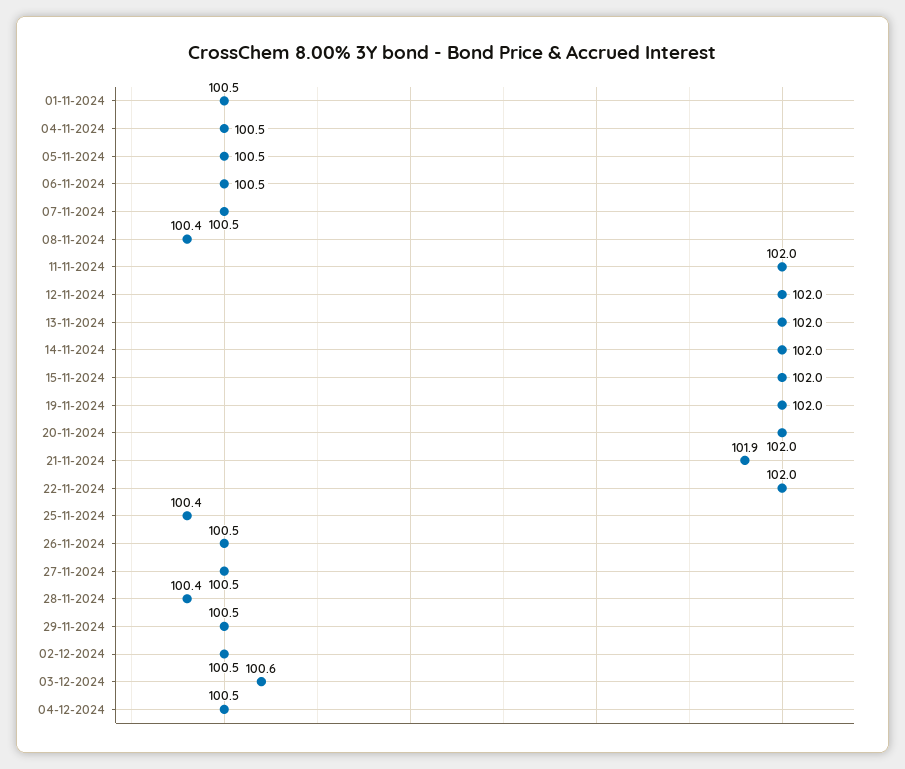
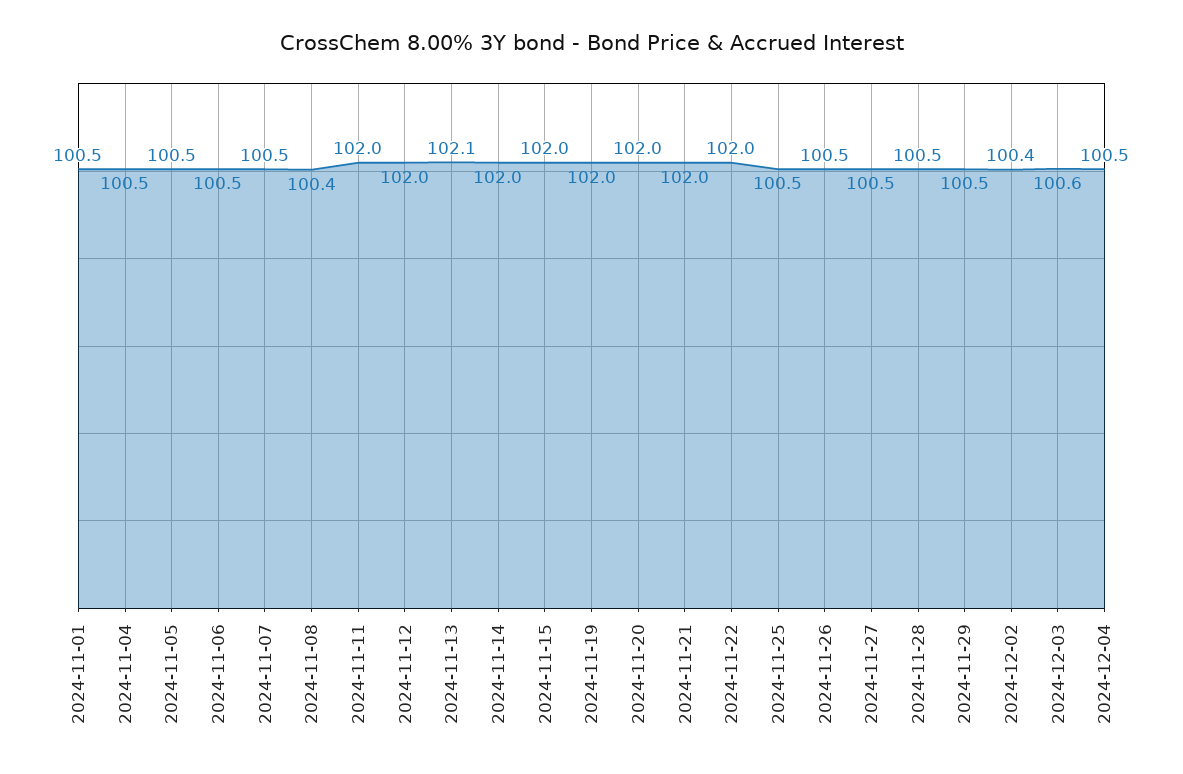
  {
    "01-11-2024": 100.5,
    "04-11-2024": 100.5,
    "05-11-2024": 100.5,
    "06-11-2024": 100.5,
    "07-11-2024": 100.5,
    "08-11-2024": 100.4,
    "11-11-2024": 102,
    "12-11-2024": 102,
-   "13-11-2024": 102,
+   "13-11-2024": 102.1,
    "14-11-2024": 102,
    "15-11-2024": 102,
    "19-11-2024": 102,
    "20-11-2024": 102,
-   "21-11-2024": 101.9,
+   "21-11-2024": 102,
    "22-11-2024": 102,
-   "25-11-2024": 100.4,
+   "25-11-2024": 100.5,
    "26-11-2024": 100.5,
    "27-11-2024": 100.5,
-   "28-11-2024": 100.4,
+   "28-11-2024": 100.5,
    "29-11-2024": 100.5,
-   "02-12-2024": 100.5,
+   "02-12-2024": 100.4,
    "03-12-2024": 100.6,
    "04-12-2024": 100.5
  }

